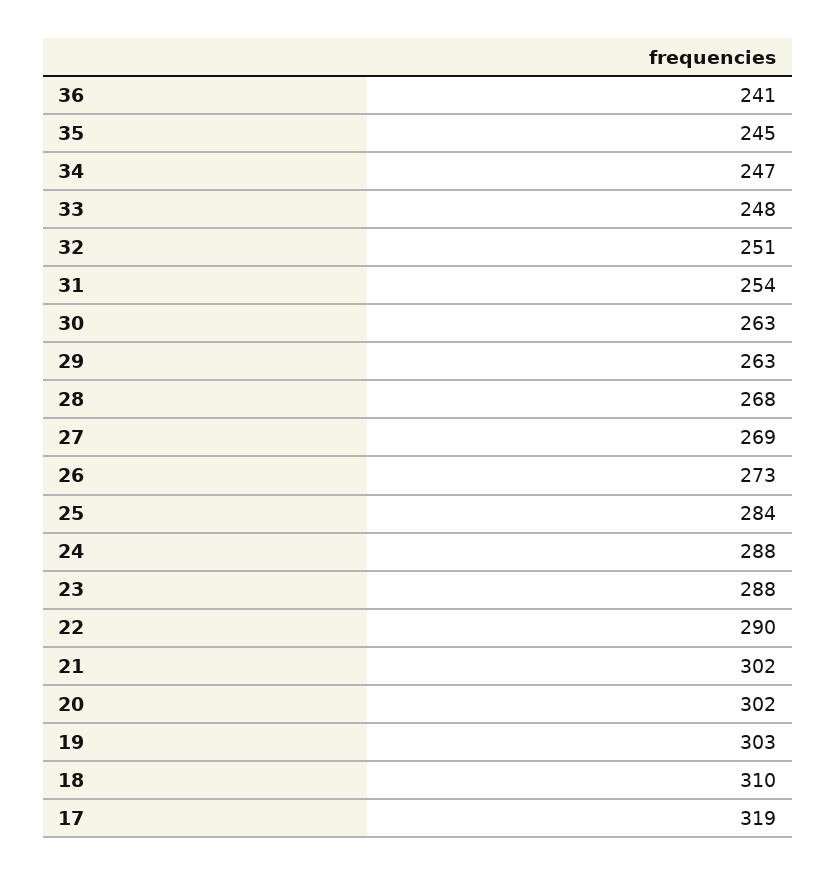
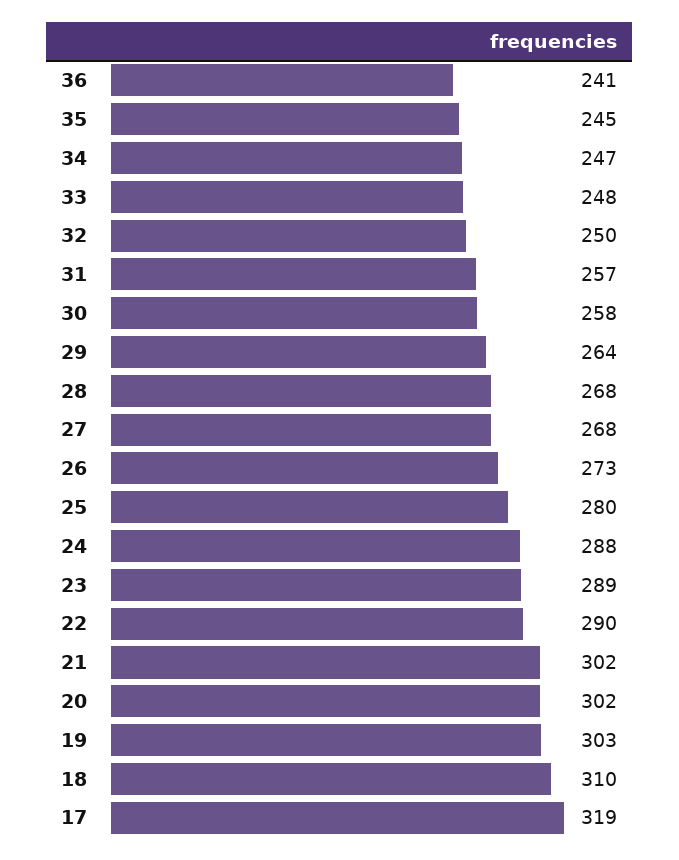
  {
    "36": 241,
    "35": 245,
    "34": 247,
    "33": 248,
-   "32": 251,
+   "32": 250,
-   "31": 254,
+   "31": 257,
-   "30": 263,
+   "30": 258,
-   "29": 263,
+   "29": 264,
    "28": 268,
-   "27": 269,
+   "27": 268,
    "26": 273,
-   "25": 284,
+   "25": 280,
    "24": 288,
-   "23": 288,
+   "23": 289,
    "22": 290,
    "21": 302,
    "20": 302,
    "19": 303,
    "18": 310,
    "17": 319
  }

